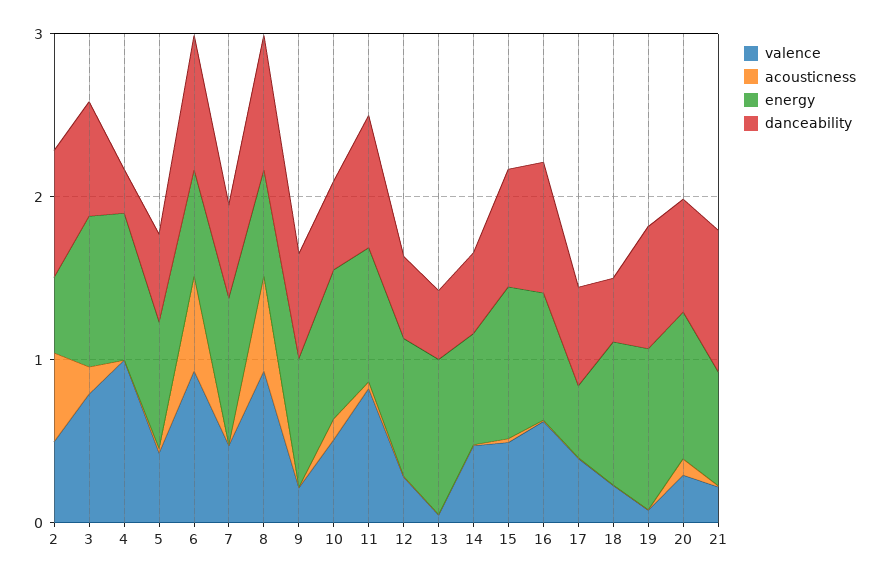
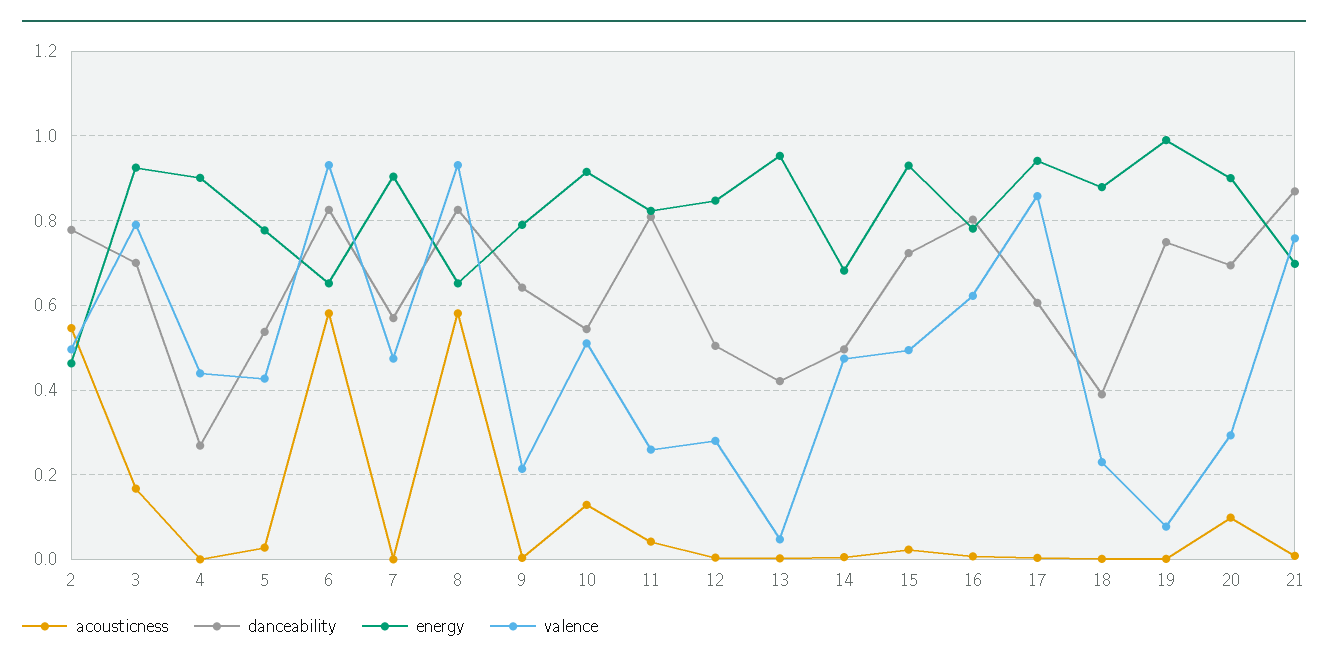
  {
    "valence": {
      "2": 0.5,
      "3": 0.8,
-     "4": 1,
+     "4": 0.44,
      "5": 0.42,
      "6": 0.94,
      "7": 0.48,
      "8": 0.94,
      "9": 0.22,
      "10": 0.52,
-     "11": 0.8,
+     "11": 0.26,
      "12": 0.28,
      "13": 0.04,
      "14": 0.48,
      "15": 0.5,
      "16": 0.62,
-     "17": 0.4,
+     "17": 0.86,
      "18": 0.24,
      "19": 0.08,
      "20": 0.3,
-     "21": 0.2
+     "21": 0.76
    },
    "acousticness": {
      "2": 0.54,
      "3": 0.16,
      "4": 0,
      "5": 0.02,
      "6": 0.58,
      "7": 0,
      "8": 0.58,
      "9": 0,
      "10": 0.12,
      "11": 0.04,
      "12": 0,
      "13": 0,
      "14": 0,
      "15": 0.02,
      "16": 0,
      "17": 0,
      "18": 0,
      "19": 0,
      "20": 0.1,
      "21": 0
    },
    "energy": {
      "2": 0.46,
      "3": 0.92,
      "4": 0.9,
      "5": 0.78,
      "6": 0.66,
      "7": 0.9,
      "8": 0.66,
      "9": 0.8,
      "10": 0.92,
      "11": 0.82,
      "12": 0.84,
      "13": 0.96,
      "14": 0.68,
      "15": 0.94,
      "16": 0.78,
-     "17": 0.4,
+     "17": 0.94,
      "18": 0.88,
      "19": 1,
      "20": 0.9,
      "21": 0.7
    },
    "danceability": {
      "2": 0.78,
      "3": 0.7,
      "4": 0.26,
      "5": 0.54,
      "6": 0.82,
      "7": 0.58,
      "8": 0.82,
      "9": 0.64,
      "10": 0.54,
      "11": 0.8,
      "12": 0.5,
      "13": 0.42,
      "14": 0.5,
      "15": 0.72,
      "16": 0.8,
      "17": 0.6,
      "18": 0.4,
      "19": 0.74,
      "20": 0.7,
      "21": 0.86
    }
  }

